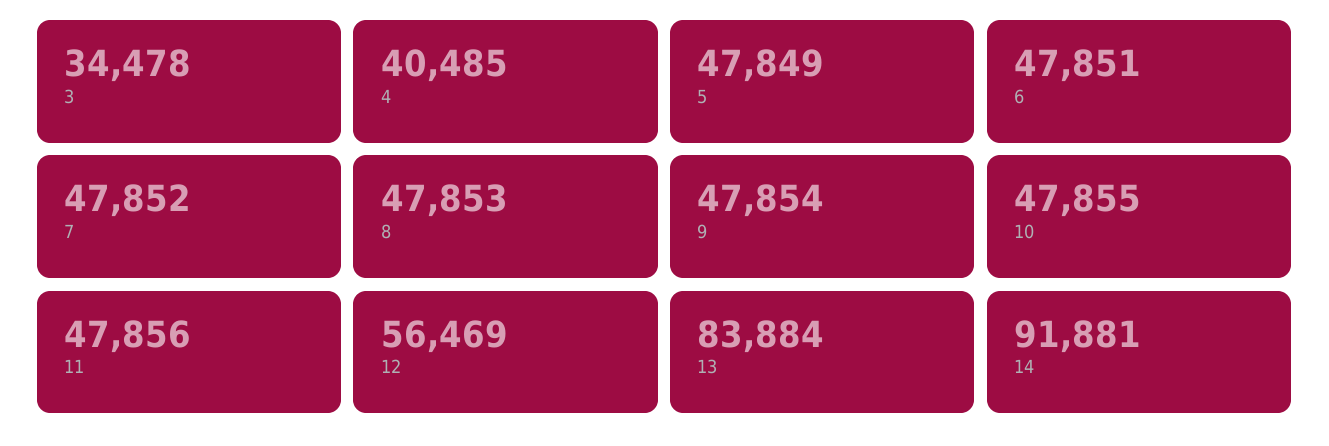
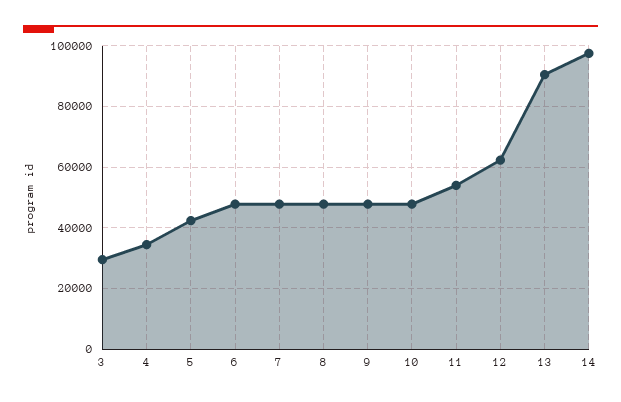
  {
-   "3": 34478,
+   "3": 30000,
-   "4": 40485,
+   "4": 34000,
-   "5": 47849,
+   "5": 42000,
    "6": 47851,
    "7": 47852,
    "8": 47853,
    "9": 47854,
    "10": 47855,
-   "11": 47856,
+   "11": 54000,
-   "12": 56469,
+   "12": 62000,
-   "13": 83884,
+   "13": 90000,
-   "14": 91881
+   "14": 98000
  }

